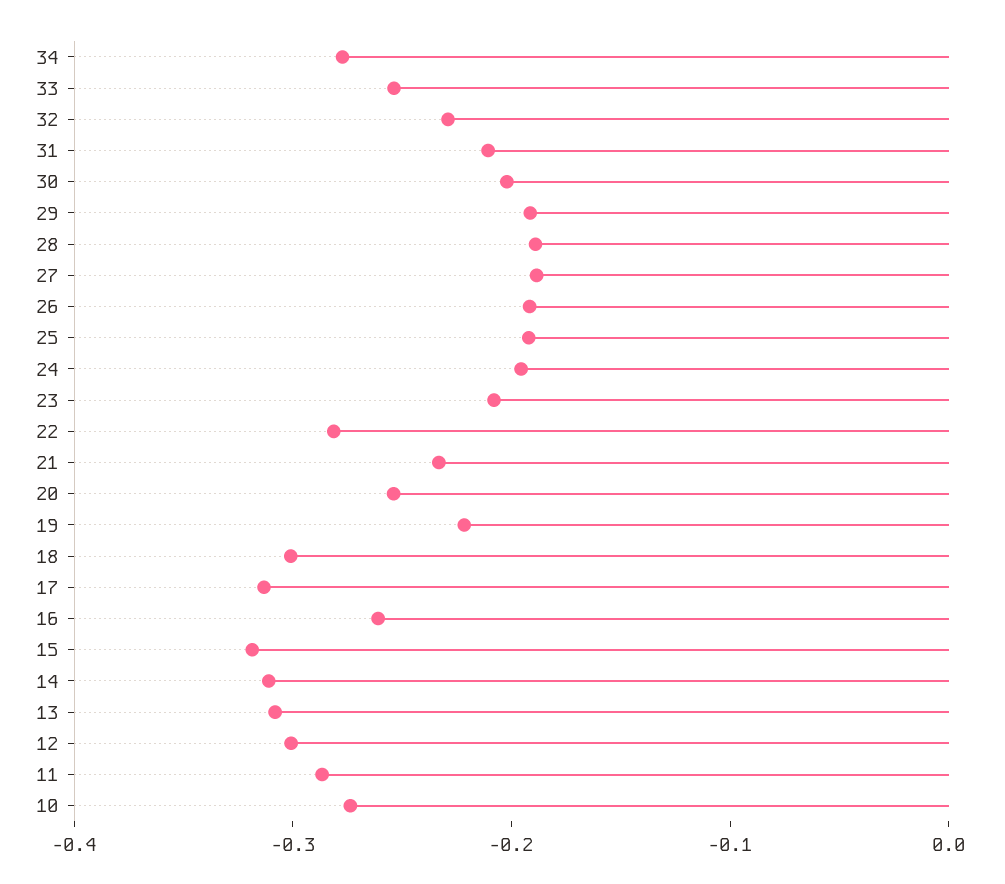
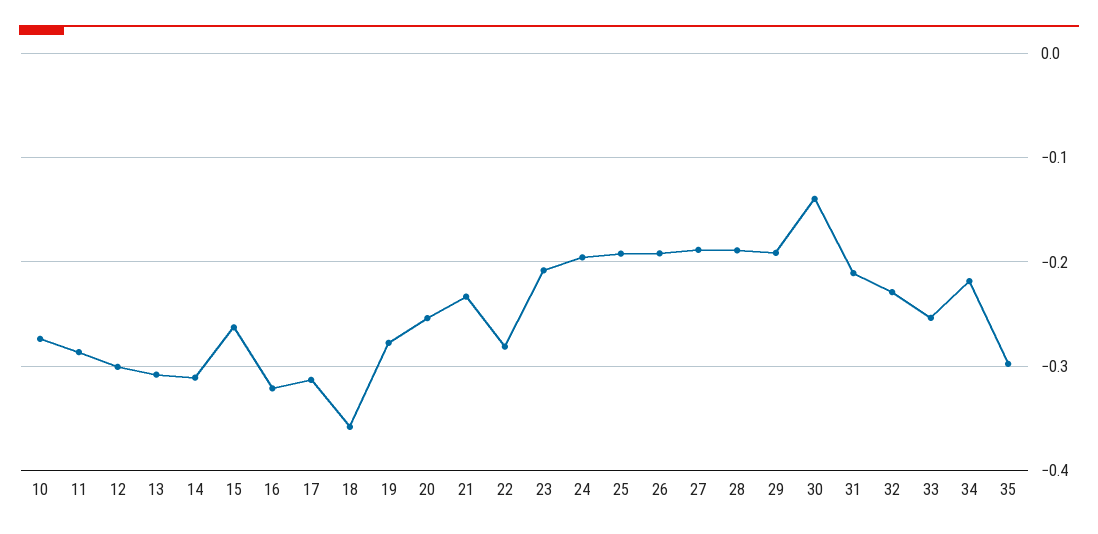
  {
-   "34": -0.28,
+   "34": -0.22,
    "33": -0.25,
    "32": -0.23,
    "31": -0.21,
-   "30": -0.2,
+   "30": -0.14,
    "29": -0.19,
    "28": -0.19,
    "27": -0.19,
    "26": -0.19,
    "25": -0.19,
    "24": -0.2,
    "23": -0.21,
    "22": -0.28,
    "21": -0.23,
    "20": -0.25,
-   "19": -0.22,
+   "19": -0.28,
-   "18": -0.3,
+   "18": -0.36,
    "17": -0.31,
-   "16": -0.26,
+   "16": -0.32,
-   "15": -0.32,
+   "15": -0.26,
    "14": -0.31,
    "13": -0.31,
    "12": -0.3,
    "11": -0.29,
-   "10": -0.27
+   "10": -0.27,
+   "35": -0.3
  }

